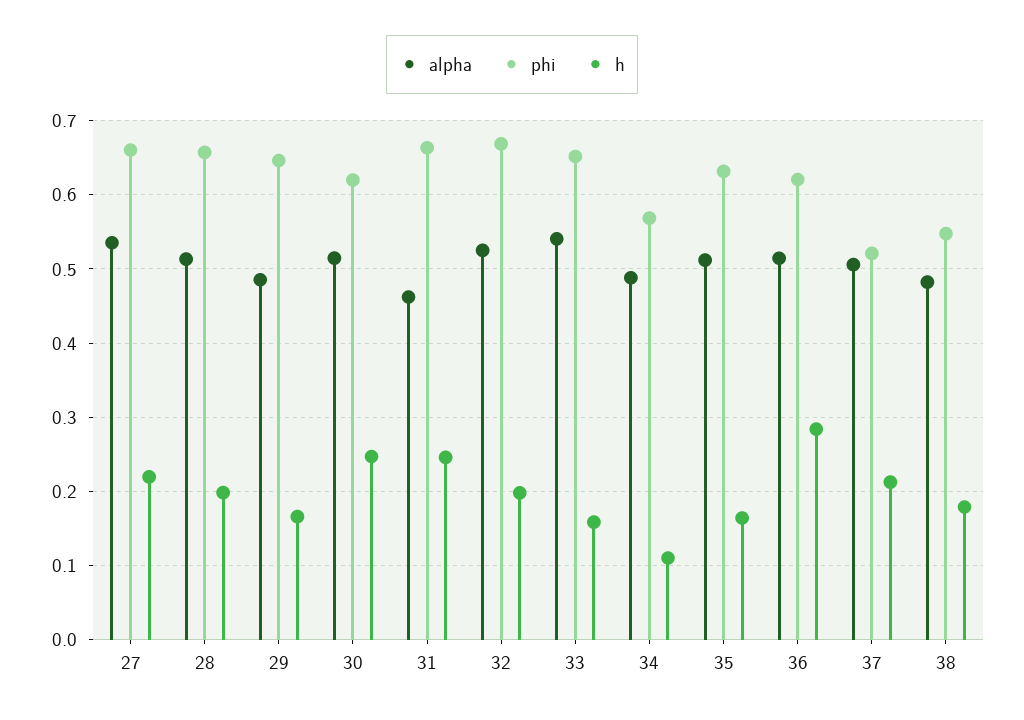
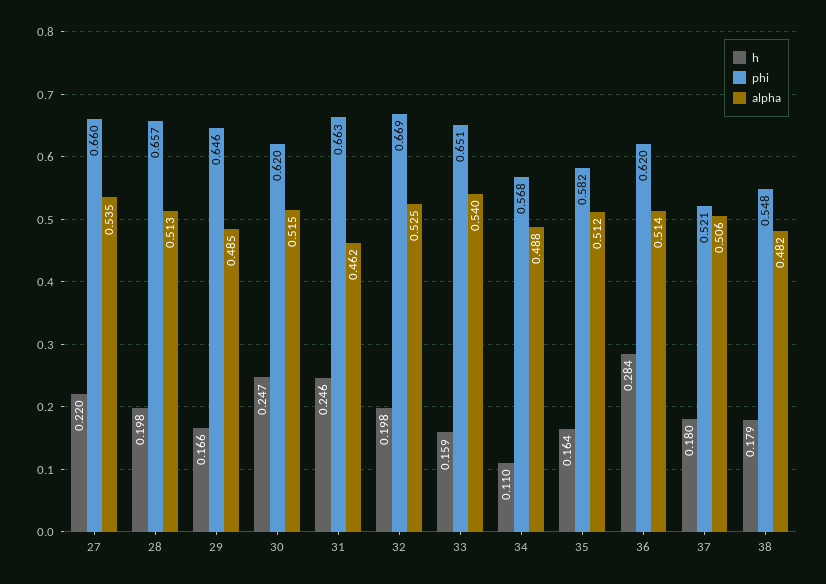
  {
    "alpha": {
      "27": 0.535,
      "28": 0.513,
      "29": 0.485,
      "30": 0.515,
      "31": 0.462,
      "32": 0.525,
      "33": 0.54,
      "34": 0.488,
      "35": 0.512,
      "36": 0.514,
      "37": 0.506,
      "38": 0.482
    },
    "phi": {
      "27": 0.66,
      "28": 0.657,
      "29": 0.646,
      "30": 0.62,
      "31": 0.663,
      "32": 0.669,
      "33": 0.651,
      "34": 0.568,
-     "35": 0.63,
+     "35": 0.582,
      "36": 0.62,
      "37": 0.521,
      "38": 0.548
    },
    "h": {
      "27": 0.22,
      "28": 0.198,
      "29": 0.166,
      "30": 0.247,
      "31": 0.246,
      "32": 0.198,
      "33": 0.159,
      "34": 0.11,
      "35": 0.164,
      "36": 0.284,
-     "37": 0.21,
+     "37": 0.18,
      "38": 0.179
    }
  }

